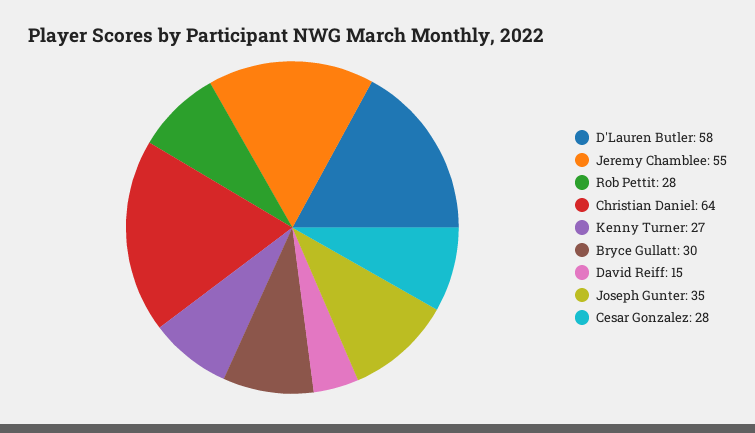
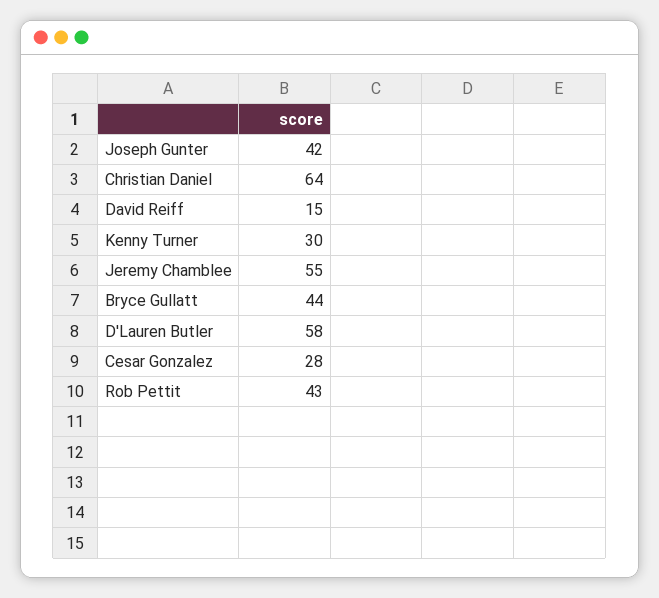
  {
    "D'Lauren Butler": 58,
    "Jeremy Chamblee": 55,
-   "Rob Pettit": 28,
+   "Rob Pettit": 43,
    "Christian Daniel": 64,
-   "Kenny Turner": 27,
+   "Kenny Turner": 30,
-   "Bryce Gullatt": 30,
+   "Bryce Gullatt": 44,
    "David Reiff": 15,
-   "Joseph Gunter": 35,
+   "Joseph Gunter": 42,
    "Cesar Gonzalez": 28
  }

